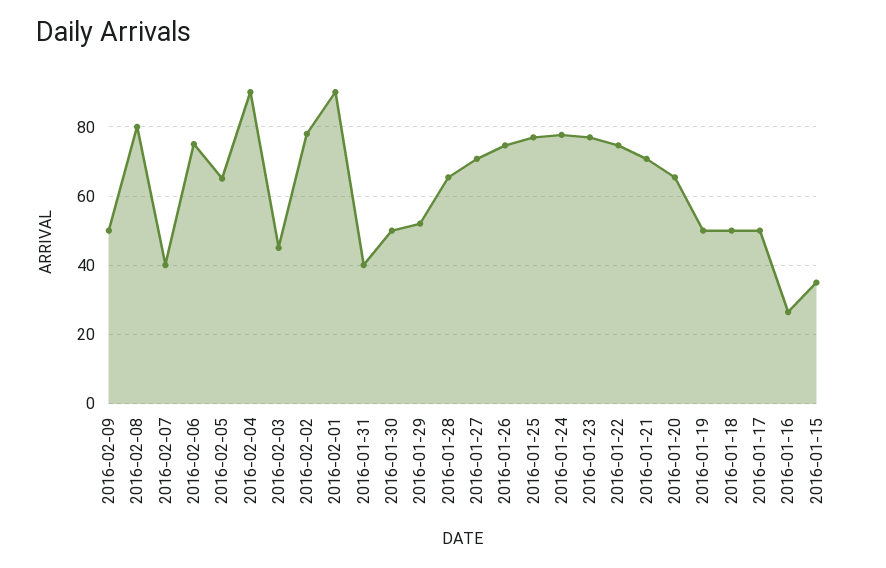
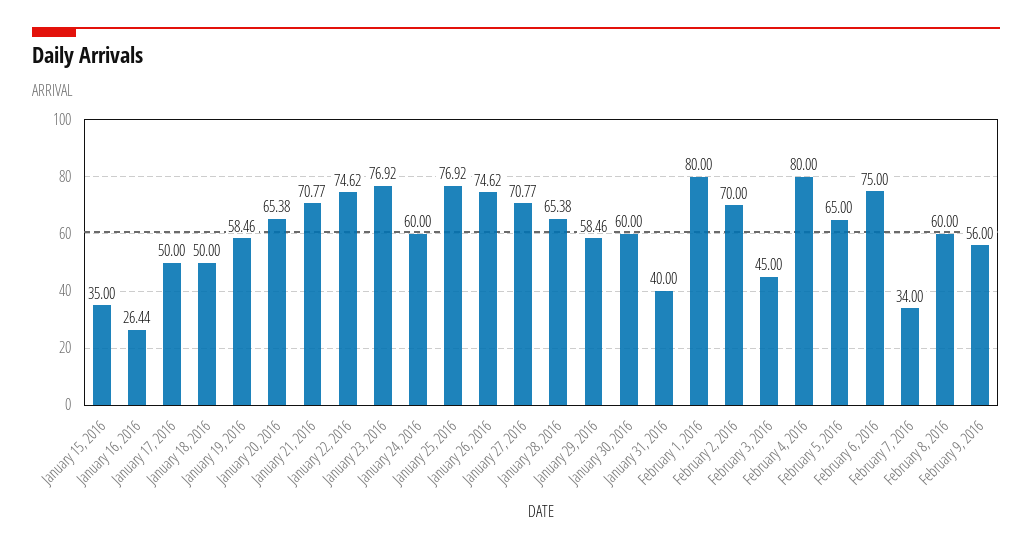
  {
-   "2016-02-09": 50,
+   "2016-02-09": 56,
-   "2016-02-08": 80,
+   "2016-02-08": 60,
-   "2016-02-07": 40,
+   "2016-02-07": 34,
    "2016-02-06": 75,
    "2016-02-05": 65,
-   "2016-02-04": 90,
+   "2016-02-04": 80,
    "2016-02-03": 45,
-   "2016-02-02": 78,
+   "2016-02-02": 70,
-   "2016-02-01": 90,
+   "2016-02-01": 80,
    "2016-01-31": 40,
-   "2016-01-30": 50,
+   "2016-01-30": 60,
-   "2016-01-29": 52,
+   "2016-01-29": 58.46,
    "2016-01-28": 65.38,
    "2016-01-27": 70.77,
    "2016-01-26": 74.62,
    "2016-01-25": 76.92,
-   "2016-01-24": 78,
+   "2016-01-24": 60,
    "2016-01-23": 76.92,
    "2016-01-22": 74.62,
    "2016-01-21": 70.77,
    "2016-01-20": 65.38,
-   "2016-01-19": 50,
+   "2016-01-19": 58.46,
    "2016-01-18": 50,
    "2016-01-17": 50,
    "2016-01-16": 26.44,
    "2016-01-15": 35
  }

